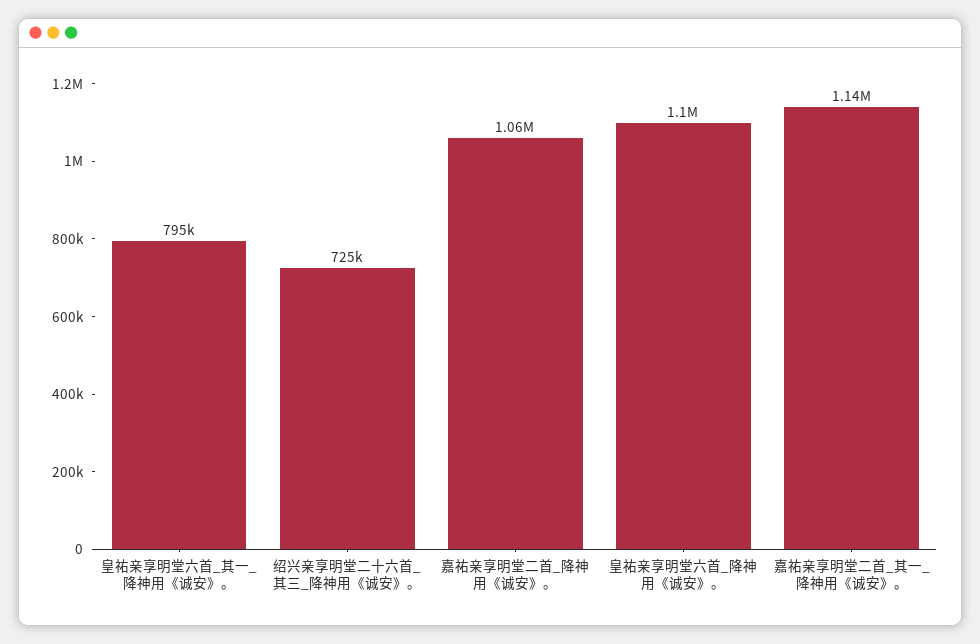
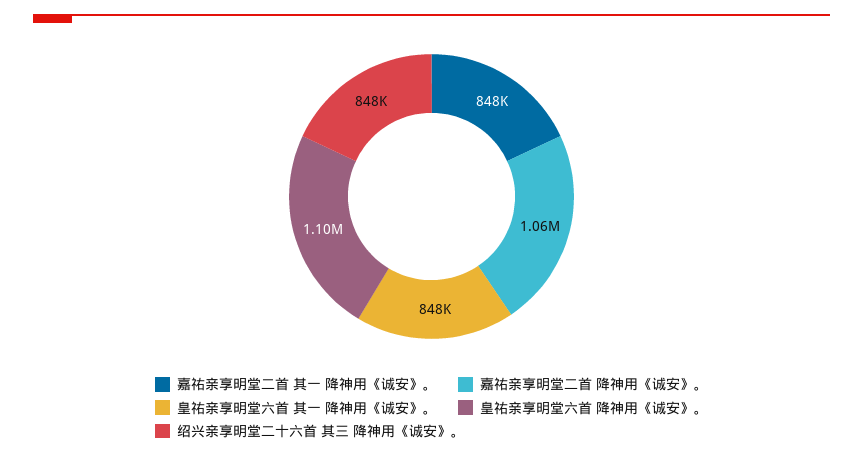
  {
-   "皇祐亲享明堂六首_其一_降神用《诚安》。": 795000,
+   "皇祐亲享明堂六首_其一_降神用《诚安》。": 848000,
-   "绍兴亲享明堂二十六首_其三_降神用《诚安》。": 725000,
+   "绍兴亲享明堂二十六首_其三_降神用《诚安》。": 848000,
    "嘉祐亲享明堂二首_降神用《诚安》。": 1060000,
    "皇祐亲享明堂六首_降神用《诚安》。": 1100000,
-   "嘉祐亲享明堂二首_其一_降神用《诚安》。": 1140000
+   "嘉祐亲享明堂二首_其一_降神用《诚安》。": 848000
  }

